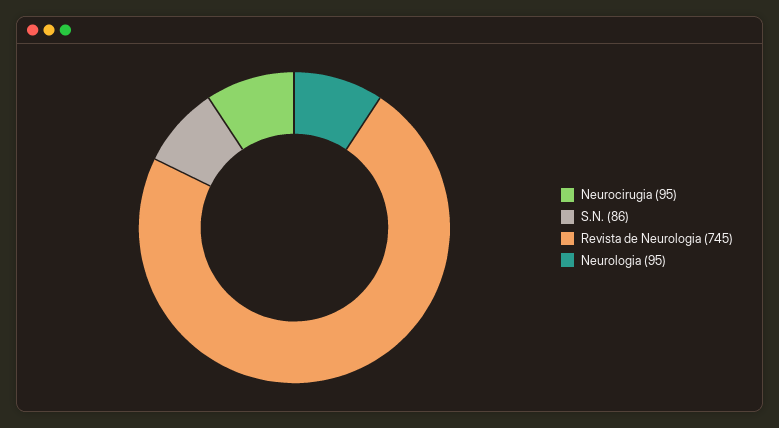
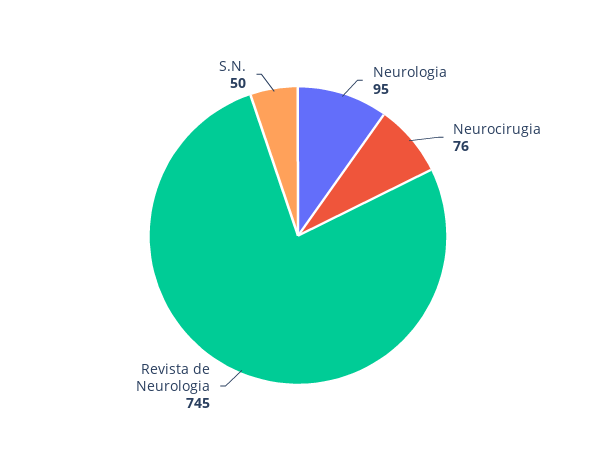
  {
-   "Neurocirugia": 95,
+   "Neurocirugia": 76,
-   "S.N.": 86,
+   "S.N.": 50,
    "Revista de Neurologia": 745,
    "Neurologia": 95
  }

